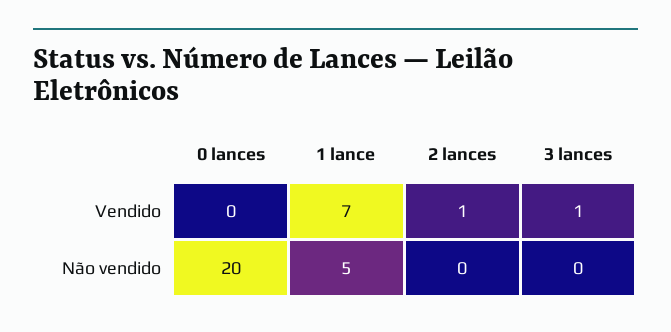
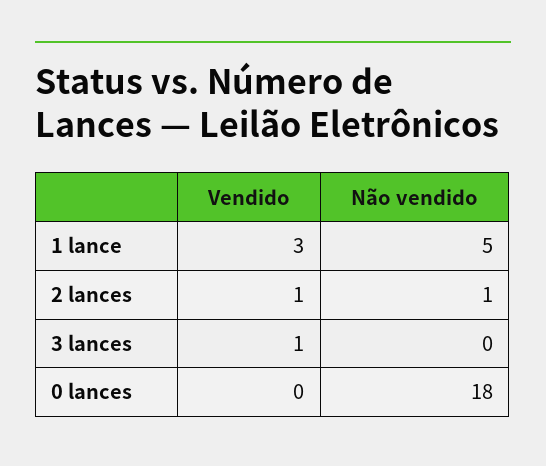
  {
    "0 lances": {
      "Vendido": 0,
-     "Não vendido": 20
+     "Não vendido": 18
    },
    "1 lance": {
-     "Vendido": 7,
+     "Vendido": 3,
      "Não vendido": 5
    },
    "2 lances": {
      "Vendido": 1,
-     "Não vendido": 0
+     "Não vendido": 1
    },
    "3 lances": {
      "Vendido": 1,
      "Não vendido": 0
    }
  }

